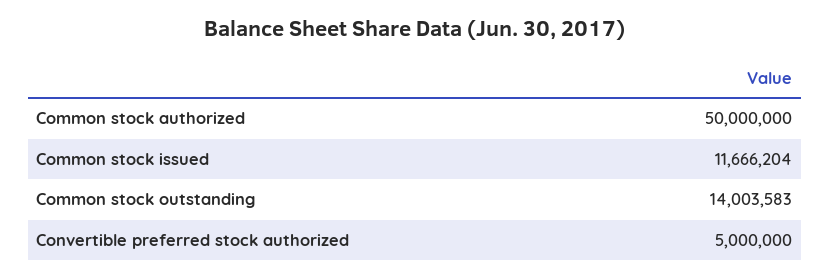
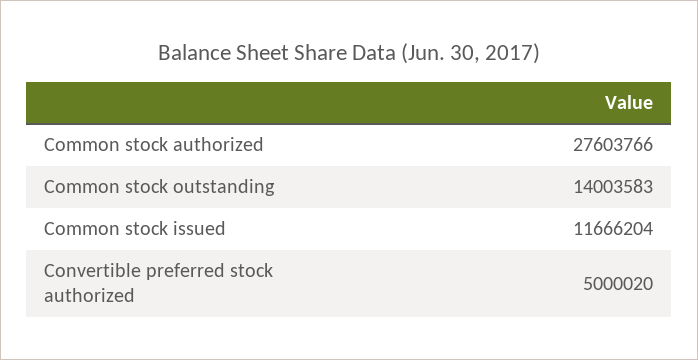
  {
-   "Common stock authorized": 50000000,
+   "Common stock authorized": 27603766,
    "Common stock issued": 11666204,
    "Common stock outstanding": 14003583,
-   "Convertible preferred stock authorized": 5000000
+   "Convertible preferred stock authorized": 5000020
  }

